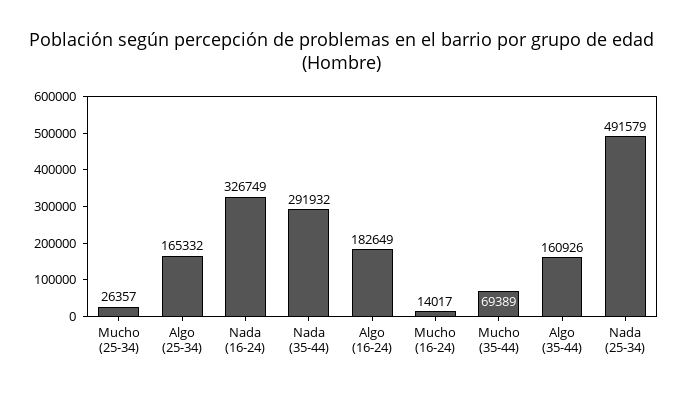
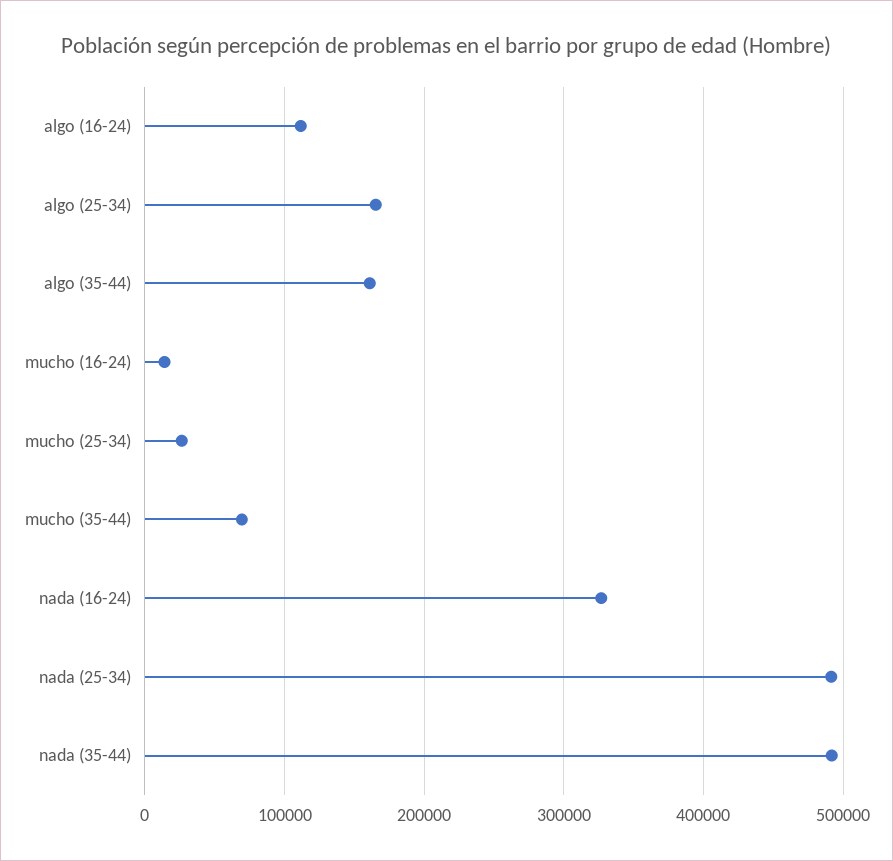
  {
    "Mucho (25-34)": 26357,
    "Algo (25-34)": 165332,
    "Nada (16-24)": 326749,
-   "Nada (35-44)": 291932,
+   "Nada (35-44)": 490000,
-   "Algo (16-24)": 182649,
+   "Algo (16-24)": 110000,
    "Mucho (16-24)": 14017,
    "Mucho (35-44)": 69389,
    "Algo (35-44)": 160926,
    "Nada (25-34)": 491579
  }

